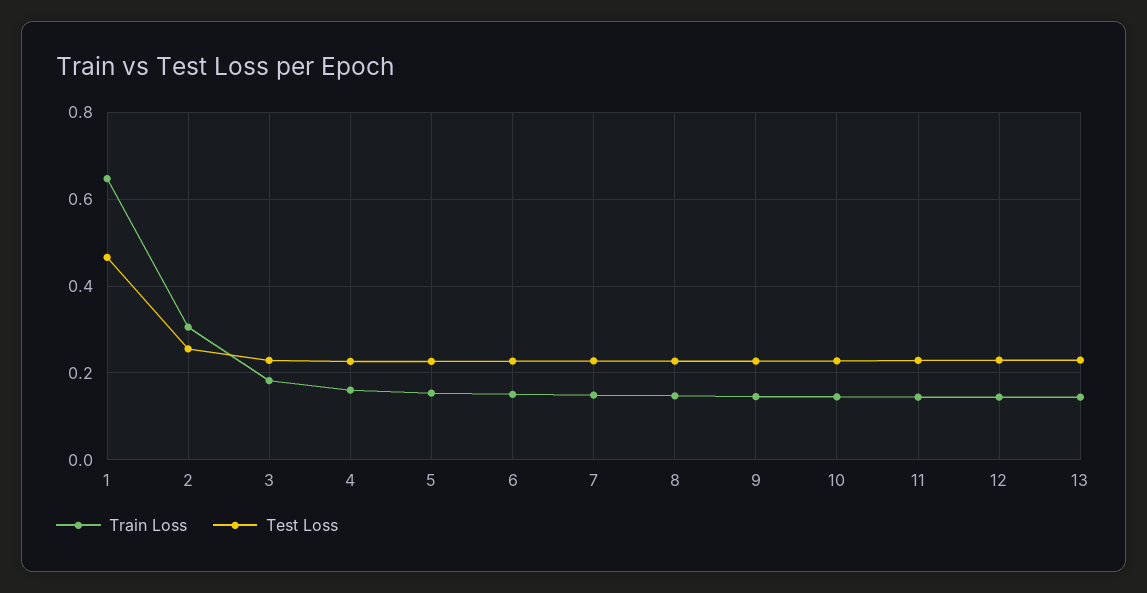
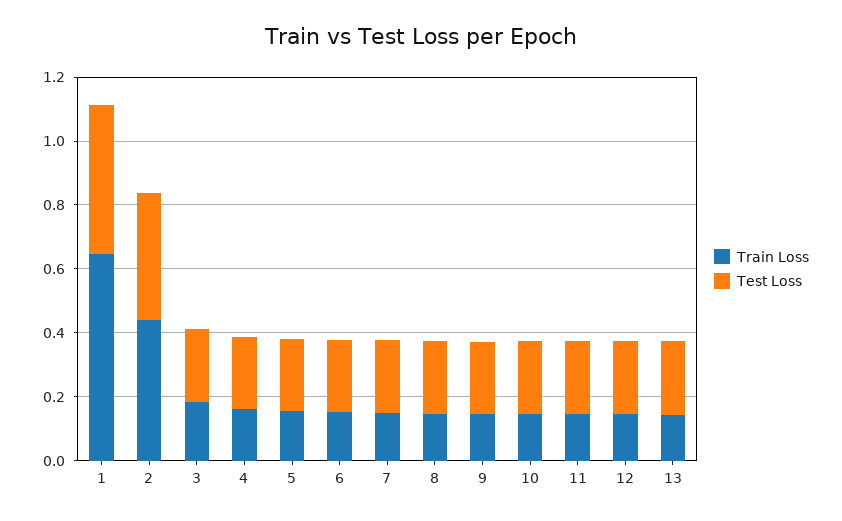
  {
    "Train Loss": {
      "1": 0.64,
-     "2": 0.3,
+     "2": 0.45,
      "3": 0.18,
      "4": 0.16,
      "5": 0.16,
      "6": 0.16,
      "7": 0.14,
      "8": 0.14,
      "9": 0.14,
      "10": 0.14,
      "11": 0.14,
      "12": 0.14,
      "13": 0.14
    },
    "Test Loss": {
      "1": 0.46,
-     "2": 0.26,
+     "2": 0.4,
      "3": 0.22,
      "4": 0.22,
      "5": 0.22,
      "6": 0.22,
      "7": 0.22,
      "8": 0.22,
      "9": 0.22,
      "10": 0.22,
      "11": 0.22,
      "12": 0.22,
      "13": 0.22
    }
  }

